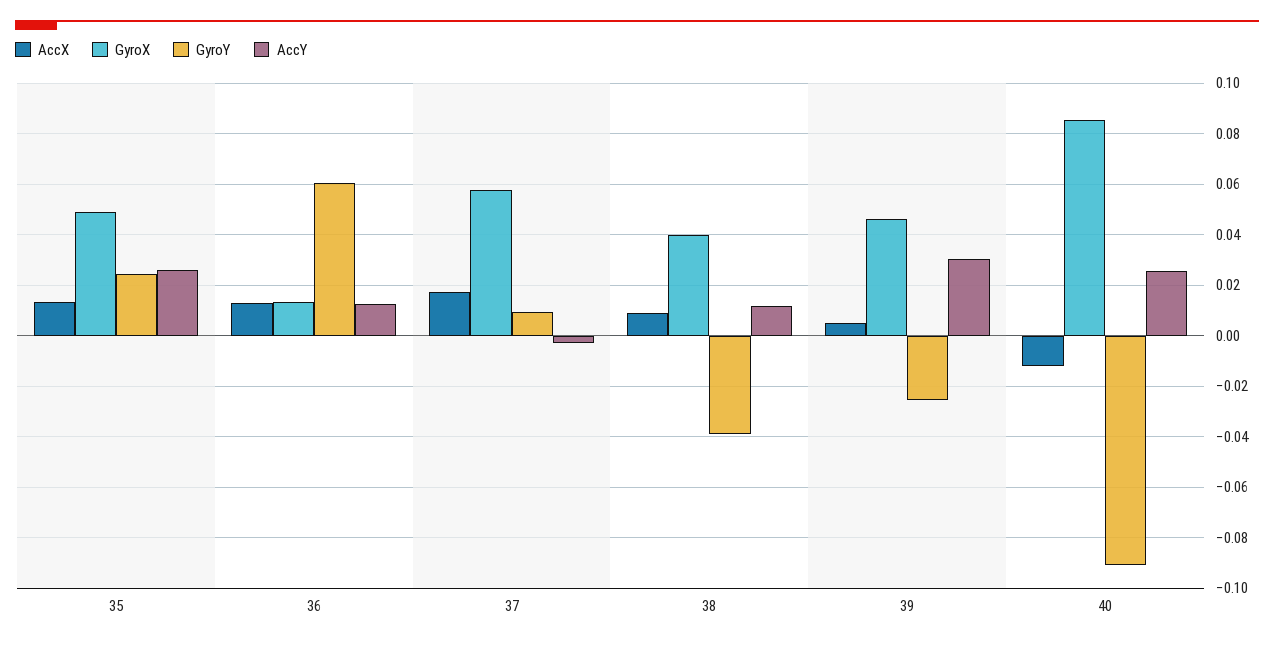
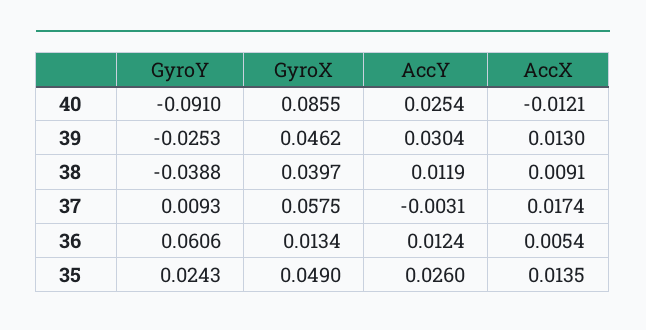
  {
    "AccX": {
      "35": 0.0135,
-     "36": 0.0125,
+     "36": 0.0054,
      "37": 0.0174,
      "38": 0.0091,
-     "39": 0.005,
+     "39": 0.013,
      "40": -0.0121
    },
    "GyroX": {
      "35": 0.049,
      "36": 0.0134,
      "37": 0.0575,
      "38": 0.0397,
      "39": 0.0462,
      "40": 0.0855
    },
    "GyroY": {
      "35": 0.0243,
      "36": 0.0606,
      "37": 0.0093,
      "38": -0.0388,
      "39": -0.0253,
      "40": -0.091
    },
    "AccY": {
      "35": 0.026,
      "36": 0.0124,
      "37": -0.0031,
      "38": 0.0119,
      "39": 0.0304,
      "40": 0.0254
    }
  }

